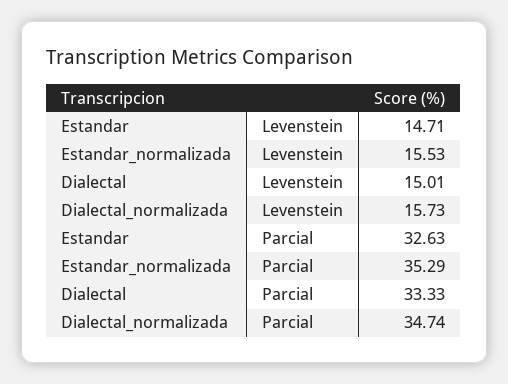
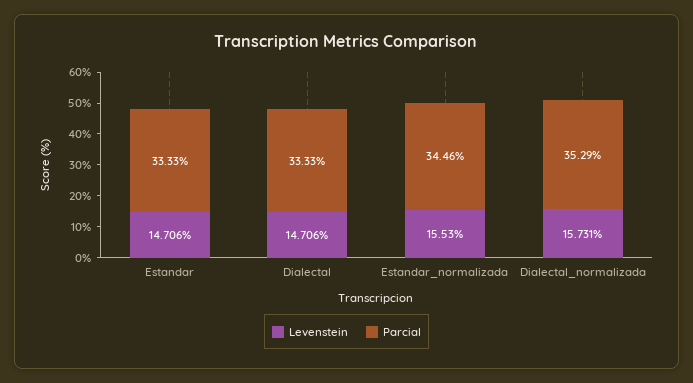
  {
    "Levenstein": {
      "Estandar": 14.706,
      "Estandar_normalizada": 15.53,
-     "Dialectal": 15.01,
+     "Dialectal": 14.706,
      "Dialectal_normalizada": 15.731
    },
    "Parcial": {
-     "Estandar": 32.63,
+     "Estandar": 33.33,
-     "Estandar_normalizada": 35.29,
+     "Estandar_normalizada": 34.46,
      "Dialectal": 33.33,
-     "Dialectal_normalizada": 34.74
+     "Dialectal_normalizada": 35.29
    }
  }

